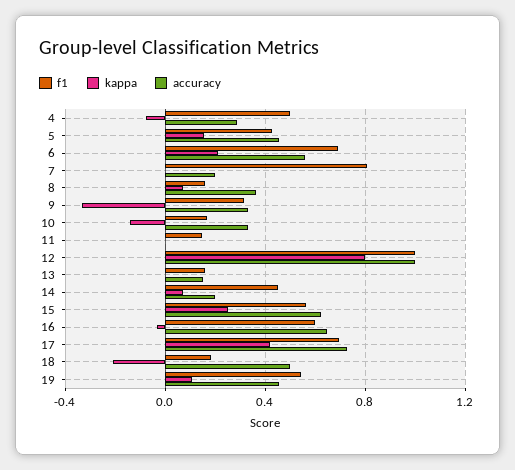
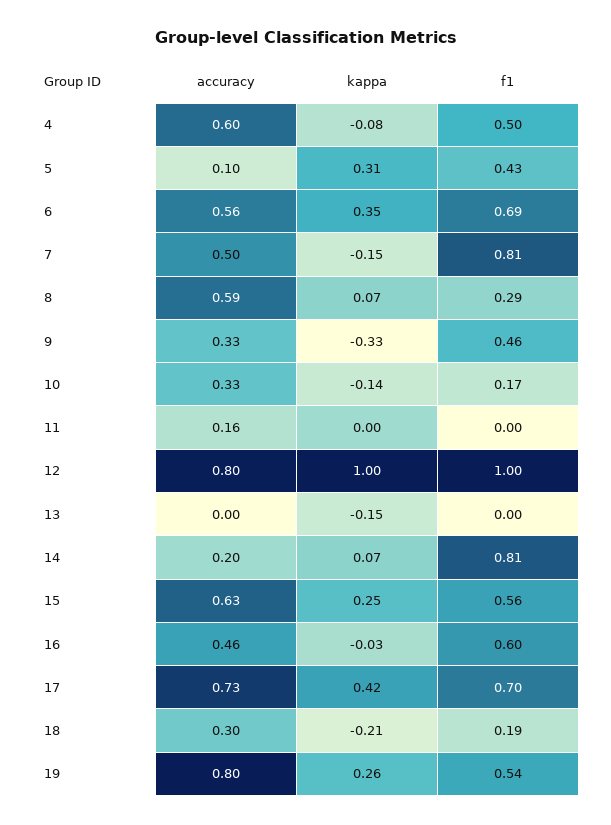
  {
    "f1": {
      "4": 0.5,
      "5": 0.43,
      "6": 0.69,
      "7": 0.81,
-     "8": 0.15,
+     "8": 0.29,
-     "9": 0.3,
+     "9": 0.46,
      "10": 0.17,
-     "11": 0.15,
+     "11": 0,
      "12": 1,
-     "13": 0.15,
+     "13": 0,
-     "14": 0.45,
+     "14": 0.81,
      "15": 0.56,
      "16": 0.6,
      "17": 0.7,
      "18": 0.19,
      "19": 0.54
    },
    "kappa": {
      "4": -0.08,
-     "5": 0.15,
+     "5": 0.31,
-     "6": 0.2,
+     "6": 0.35,
-     "7": 0,
+     "7": -0.15,
      "8": 0.07,
      "9": -0.33,
      "10": -0.14,
      "11": 0,
-     "12": 0.8,
+     "12": 1,
-     "13": 0,
+     "13": -0.15,
      "14": 0.07,
      "15": 0.25,
      "16": -0.03,
      "17": 0.42,
      "18": -0.21,
-     "19": 0.1
+     "19": 0.26
    },
    "accuracy": {
-     "4": 0.3,
+     "4": 0.6,
-     "5": 0.45,
+     "5": 0.1,
      "6": 0.56,
-     "7": 0.2,
+     "7": 0.5,
-     "8": 0.35,
+     "8": 0.59,
      "9": 0.33,
      "10": 0.33,
-     "11": 0,
+     "11": 0.16,
-     "12": 1,
+     "12": 0.8,
-     "13": 0.15,
+     "13": 0,
      "14": 0.2,
      "15": 0.63,
-     "16": 0.65,
+     "16": 0.46,
      "17": 0.73,
-     "18": 0.5,
+     "18": 0.3,
-     "19": 0.45
+     "19": 0.8
    }
  }

